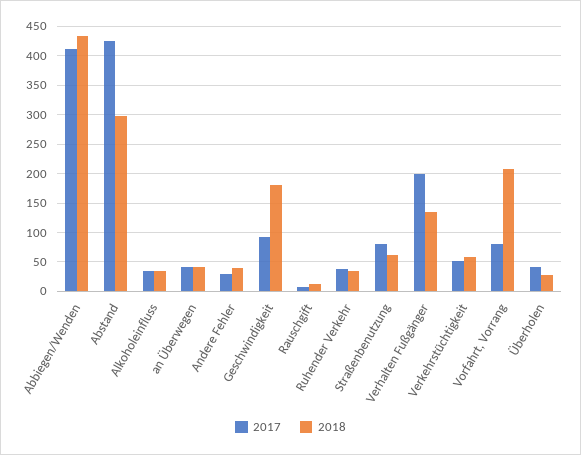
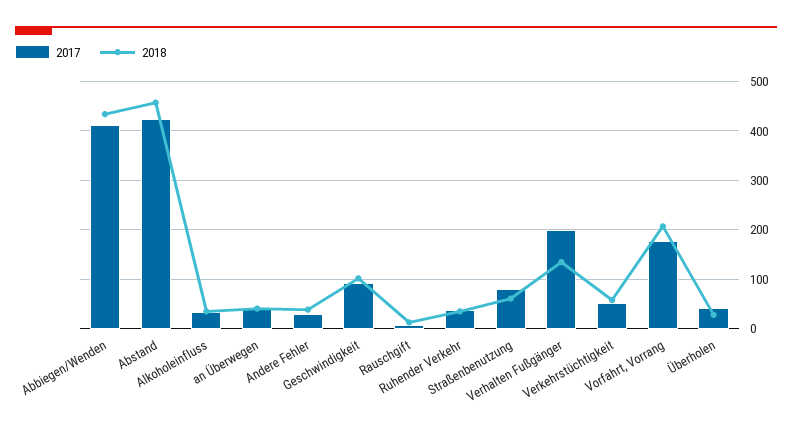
  {
    "2017": {
      "Abbiegen/Wenden": 420,
      "Abstand": 420,
      "Alkoholeinfluss": 40,
      "an Überwegen": 40,
      "Andere Fehler": 20,
      "Geschwindigkeit": 100,
      "Rauschgift": 0,
      "Ruhender Verkehr": 40,
      "Straßenbenutzung": 80,
      "Verhalten Fußgänger": 200,
      "Verkehrstüchtigkeit": 60,
-     "Vorfahrt, Vorrang": 75,
+     "Vorfahrt, Vorrang": 180,
      "Überholen": 40
    },
    "2018": {
      "Abbiegen/Wenden": 440,
-     "Abstand": 300,
+     "Abstand": 460,
      "Alkoholeinfluss": 40,
      "an Überwegen": 40,
      "Andere Fehler": 40,
-     "Geschwindigkeit": 175,
+     "Geschwindigkeit": 100,
      "Rauschgift": 20,
      "Ruhender Verkehr": 40,
      "Straßenbenutzung": 60,
      "Verhalten Fußgänger": 140,
      "Verkehrstüchtigkeit": 60,
      "Vorfahrt, Vorrang": 200,
      "Überholen": 20
    }
  }

